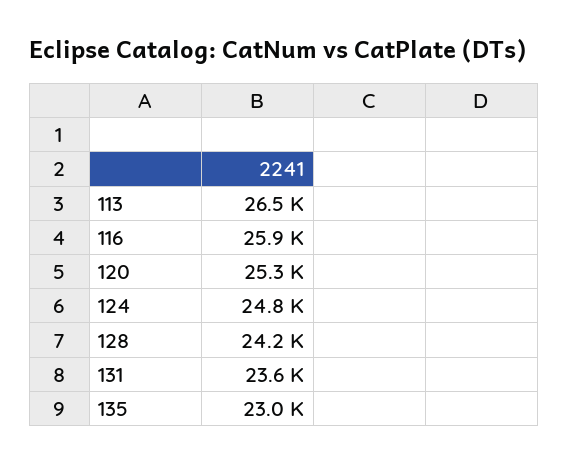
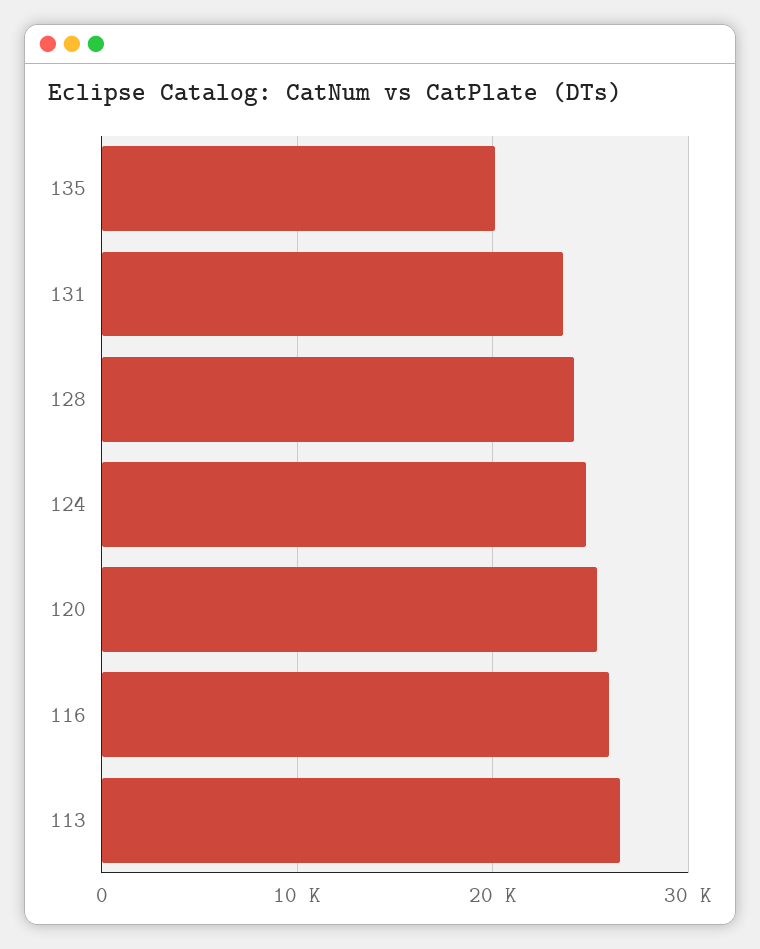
  {
    "113": 26500,
    "116": 25900,
    "120": 25300,
    "124": 24800,
    "128": 24200,
    "131": 23600,
-   "135": 23000
+   "135": 20000
  }

